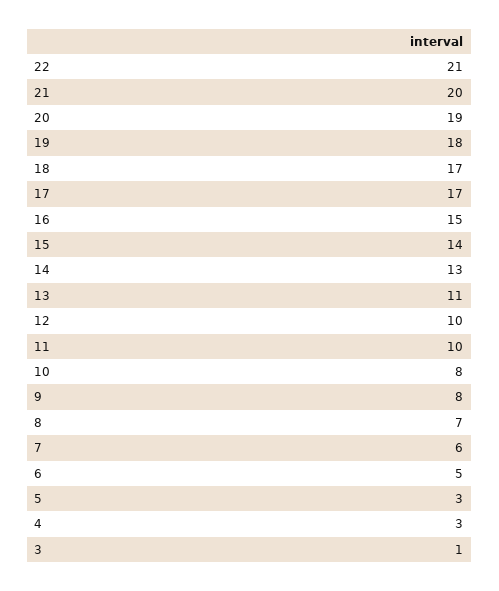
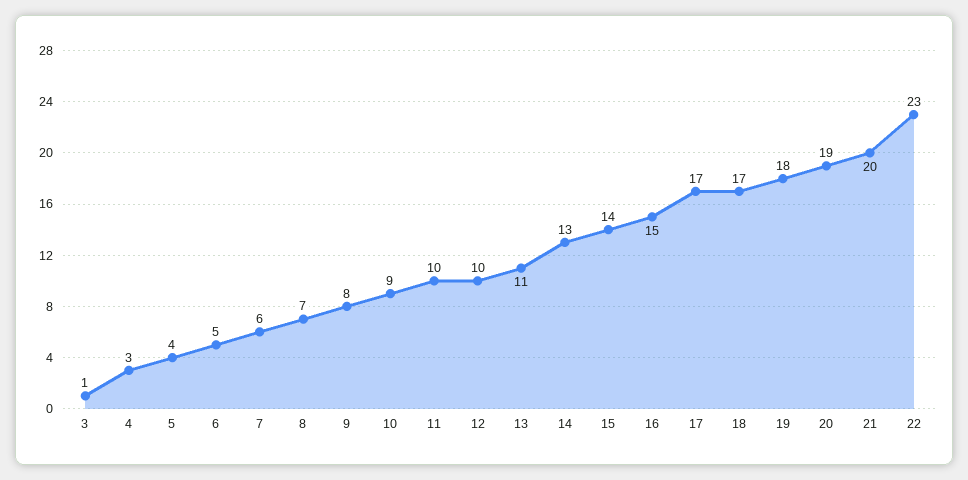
  {
-   "22": 21,
+   "22": 23,
    "21": 20,
    "20": 19,
    "19": 18,
    "18": 17,
    "17": 17,
    "16": 15,
    "15": 14,
    "14": 13,
    "13": 11,
    "12": 10,
    "11": 10,
-   "10": 8,
+   "10": 9,
    "9": 8,
    "8": 7,
    "7": 6,
    "6": 5,
-   "5": 3,
+   "5": 4,
    "4": 3,
    "3": 1
  }

